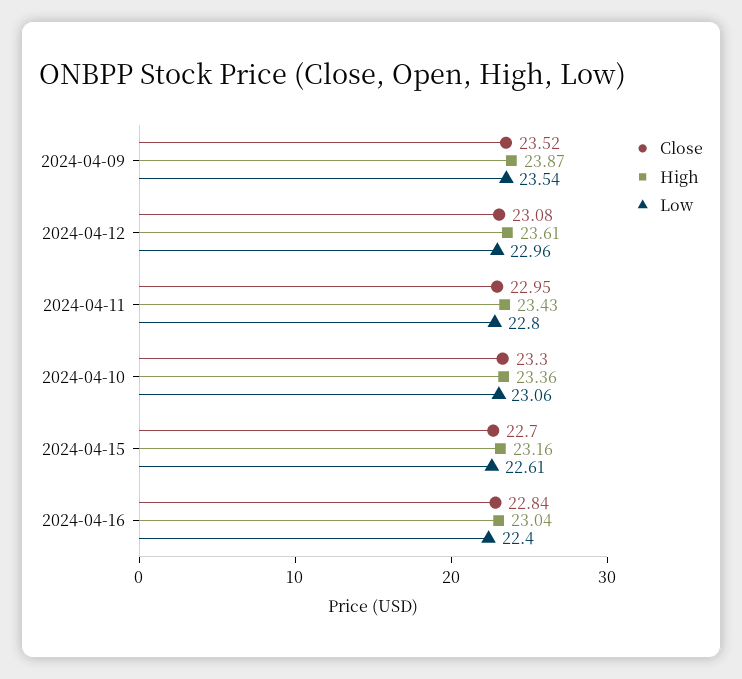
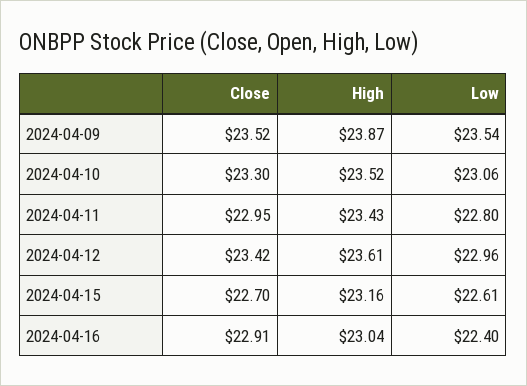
  {
    "Close": {
      "2024-04-09": 23.52,
-     "2024-04-12": 23.08,
+     "2024-04-12": 23.42,
      "2024-04-11": 22.95,
      "2024-04-10": 23.3,
      "2024-04-15": 22.7,
-     "2024-04-16": 22.84
+     "2024-04-16": 22.91
    },
    "High": {
      "2024-04-09": 23.87,
      "2024-04-12": 23.61,
      "2024-04-11": 23.43,
-     "2024-04-10": 23.36,
+     "2024-04-10": 23.52,
      "2024-04-15": 23.16,
      "2024-04-16": 23.04
    },
    "Low": {
      "2024-04-09": 23.54,
      "2024-04-12": 22.96,
      "2024-04-11": 22.8,
      "2024-04-10": 23.06,
      "2024-04-15": 22.61,
      "2024-04-16": 22.4
    }
  }

